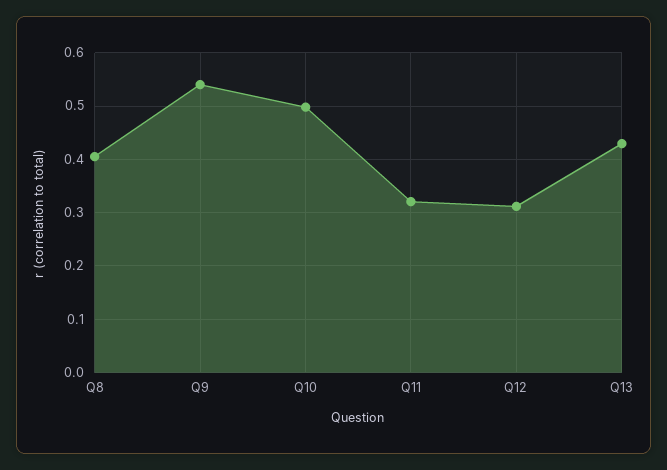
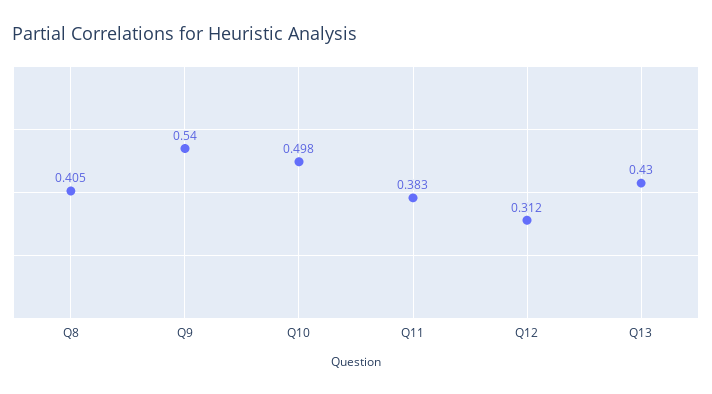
  {
    "Q8": 0.405,
    "Q9": 0.54,
    "Q10": 0.498,
-   "Q11": 0.32,
+   "Q11": 0.383,
    "Q12": 0.312,
    "Q13": 0.43
  }

